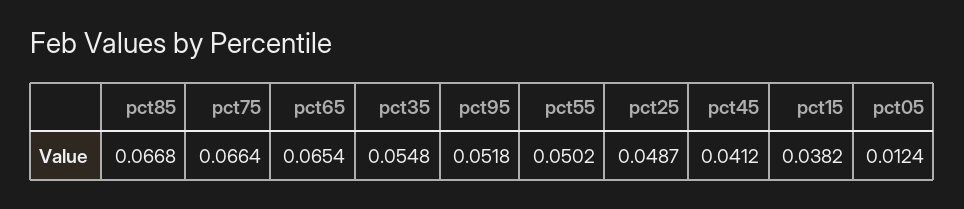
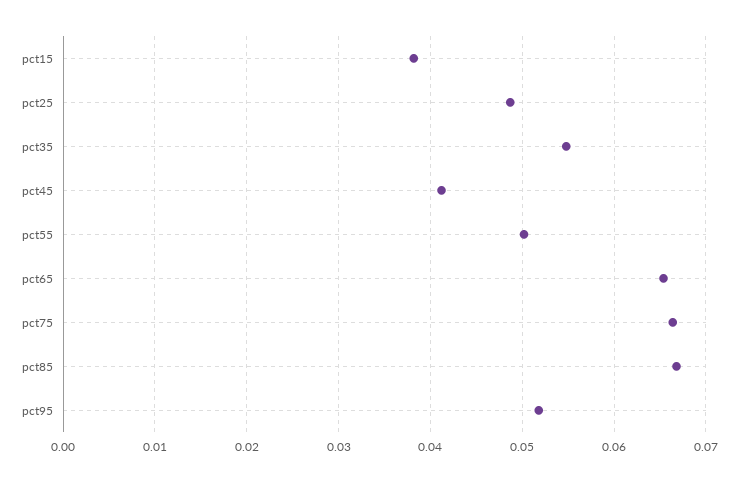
  {
    "pct85": 0.0668,
    "pct75": 0.0664,
    "pct65": 0.0654,
    "pct35": 0.0548,
    "pct95": 0.0518,
    "pct55": 0.0502,
    "pct25": 0.0487,
    "pct45": 0.0412,
-   "pct15": 0.0382,
+   "pct15": 0.0382
-   "pct05": 0.0124
  }

